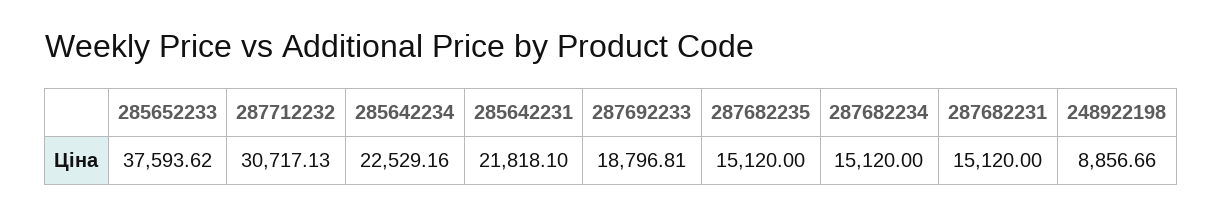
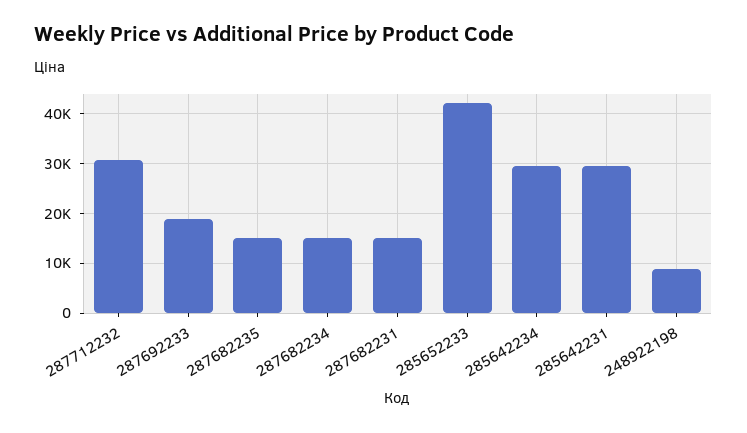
  {
-   "285652233": 37593.62,
+   "285652233": 42000,
    "287712232": 30717.13,
-   "285642234": 22529.16,
+   "285642234": 30000,
-   "285642231": 21818.1,
+   "285642231": 30000,
    "287692233": 18796.81,
    "287682235": 15120,
    "287682234": 15120,
    "287682231": 15120,
    "248922198": 8856.66
  }

